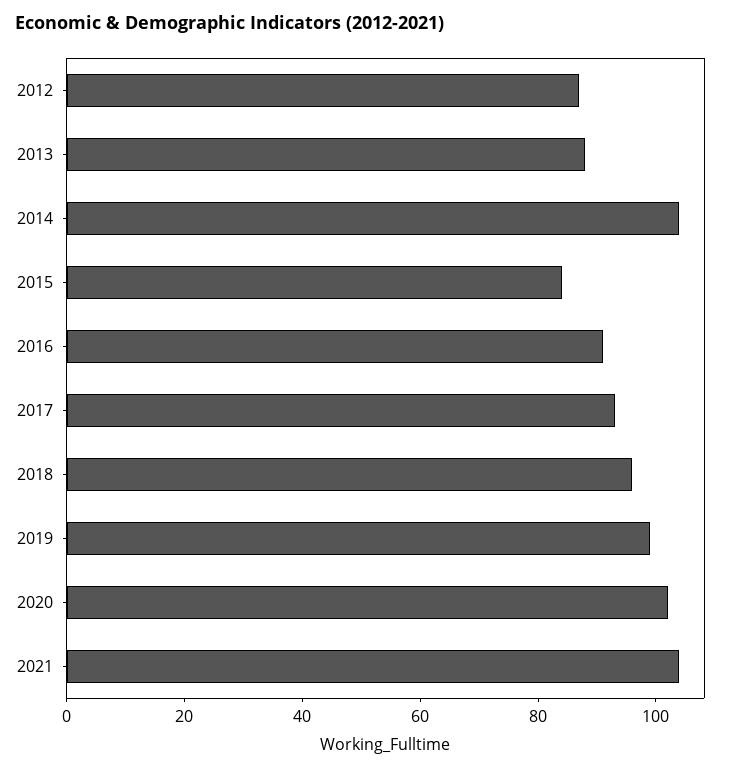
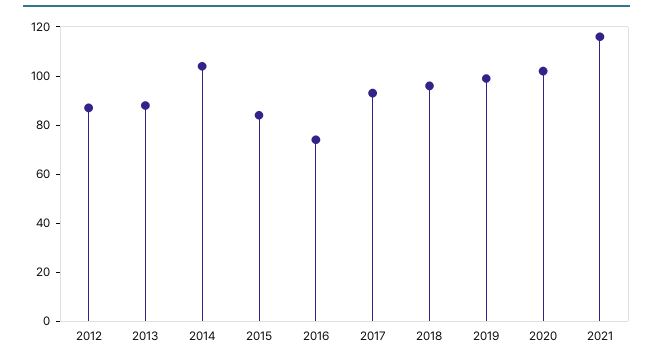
  {
    "2012": 85,
    "2013": 90,
    "2014": 105,
    "2015": 85,
-   "2016": 90,
+   "2016": 75,
    "2017": 95,
    "2018": 95,
    "2019": 100,
    "2020": 100,
-   "2021": 105
+   "2021": 115
  }

